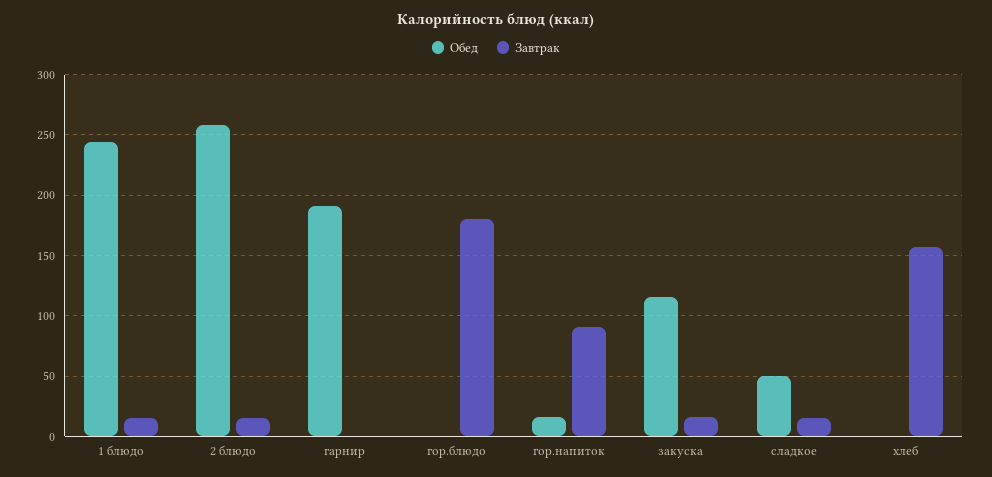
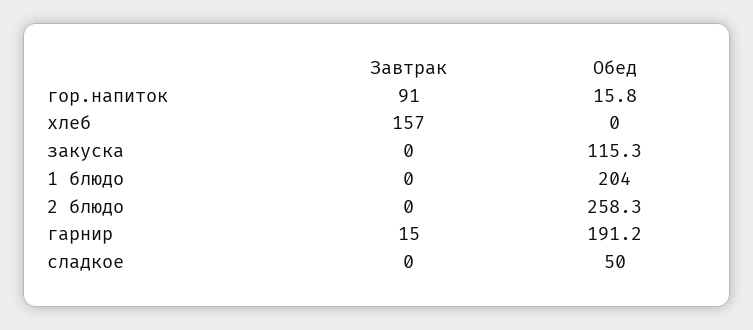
  {
    "Обед": {
-     "1 блюдо": 245,
+     "1 блюдо": 204,
      "2 блюдо": 258.3,
      "гарнир": 191.2,
-     "гор.блюдо": 0,
      "гор.напиток": 15.8,
      "закуска": 115.3,
      "сладкое": 50,
      "хлеб": 0
    },
    "Завтрак": {
-     "1 блюдо": 15,
+     "1 блюдо": 0,
-     "2 блюдо": 15,
+     "2 блюдо": 0,
-     "гарнир": 0,
+     "гарнир": 15,
-     "гор.блюдо": 180,
      "гор.напиток": 91,
-     "закуска": 15,
+     "закуска": 0,
-     "сладкое": 15,
+     "сладкое": 0,
      "хлеб": 157
    }
  }

